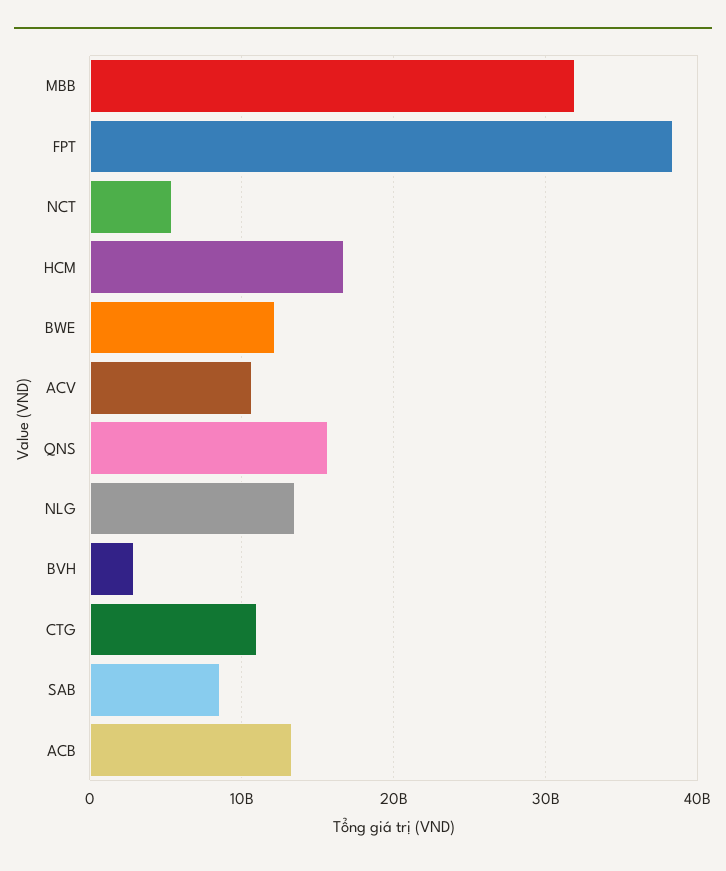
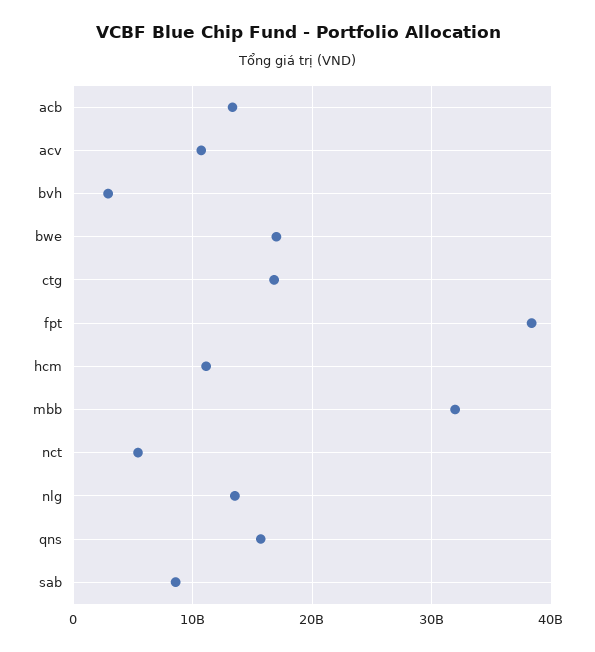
  {
    "MBB": 32000000000,
    "FPT": 38000000000,
    "NCT": 5000000000,
-   "HCM": 17000000000,
+   "HCM": 11000000000,
-   "BWE": 12000000000,
+   "BWE": 17000000000,
    "ACV": 11000000000,
    "QNS": 16000000000,
    "NLG": 14000000000,
    "BVH": 3000000000,
-   "CTG": 11000000000,
+   "CTG": 17000000000,
    "SAB": 9000000000,
    "ACB": 13000000000
  }

